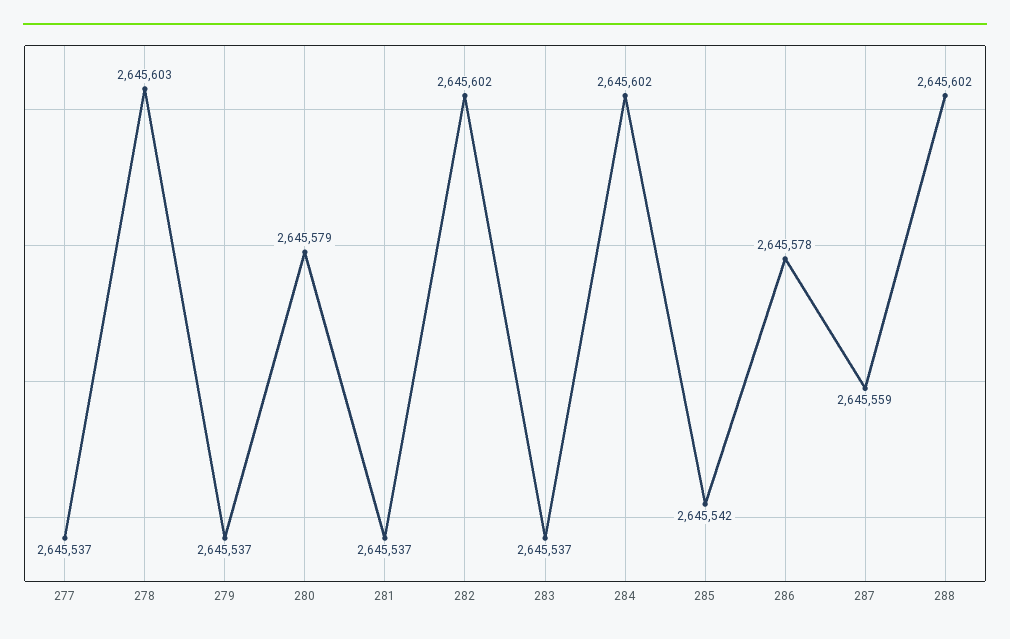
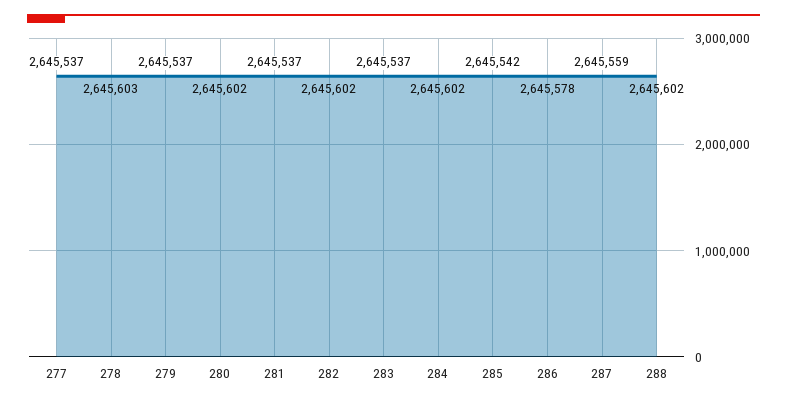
  {
    "277": 2645537,
    "278": 2645603,
    "279": 2645537,
-   "280": 2645579,
+   "280": 2645602,
    "281": 2645537,
    "282": 2645602,
    "283": 2645537,
    "284": 2645602,
    "285": 2645542,
    "286": 2645578,
    "287": 2645559,
    "288": 2645602
  }

